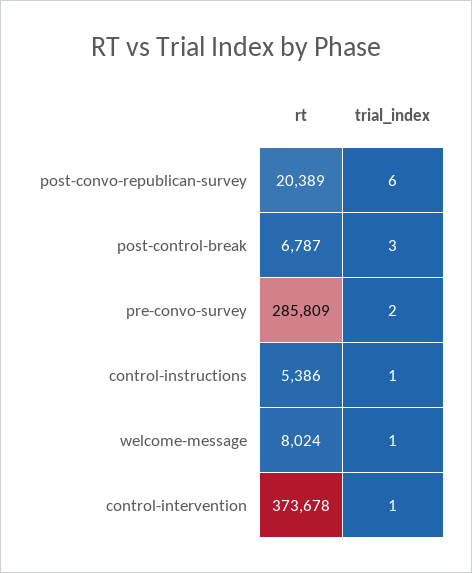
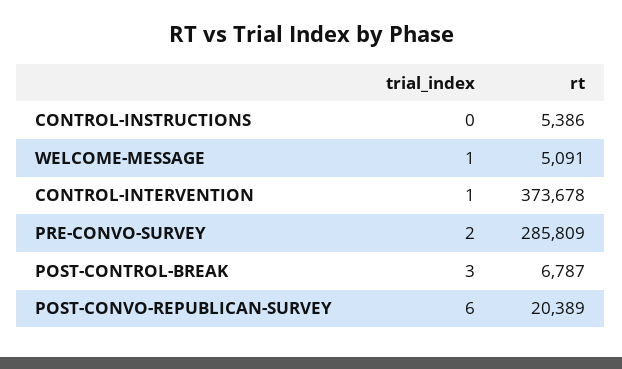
  {
    "rt": {
      "post-convo-republican-survey": 20389,
      "post-control-break": 6787,
      "pre-convo-survey": 285809,
      "control-instructions": 5386,
-     "welcome-message": 8024,
+     "welcome-message": 5091,
      "control-intervention": 373678
    },
    "trial_index": {
      "post-convo-republican-survey": 6,
      "post-control-break": 3,
      "pre-convo-survey": 2,
-     "control-instructions": 1,
+     "control-instructions": 0,
      "welcome-message": 1,
      "control-intervention": 1
    }
  }

